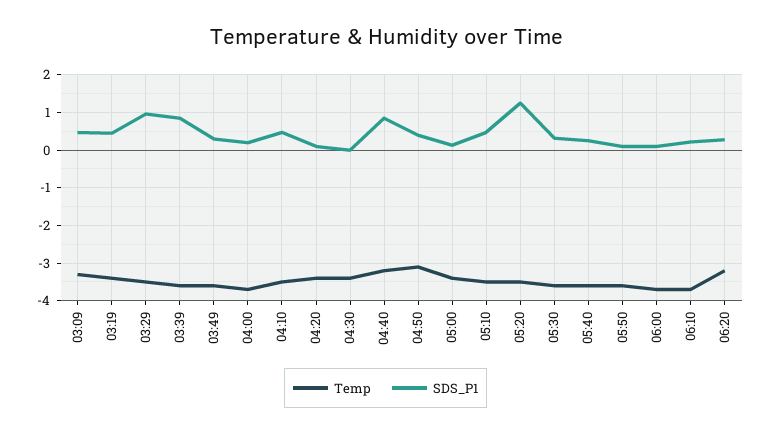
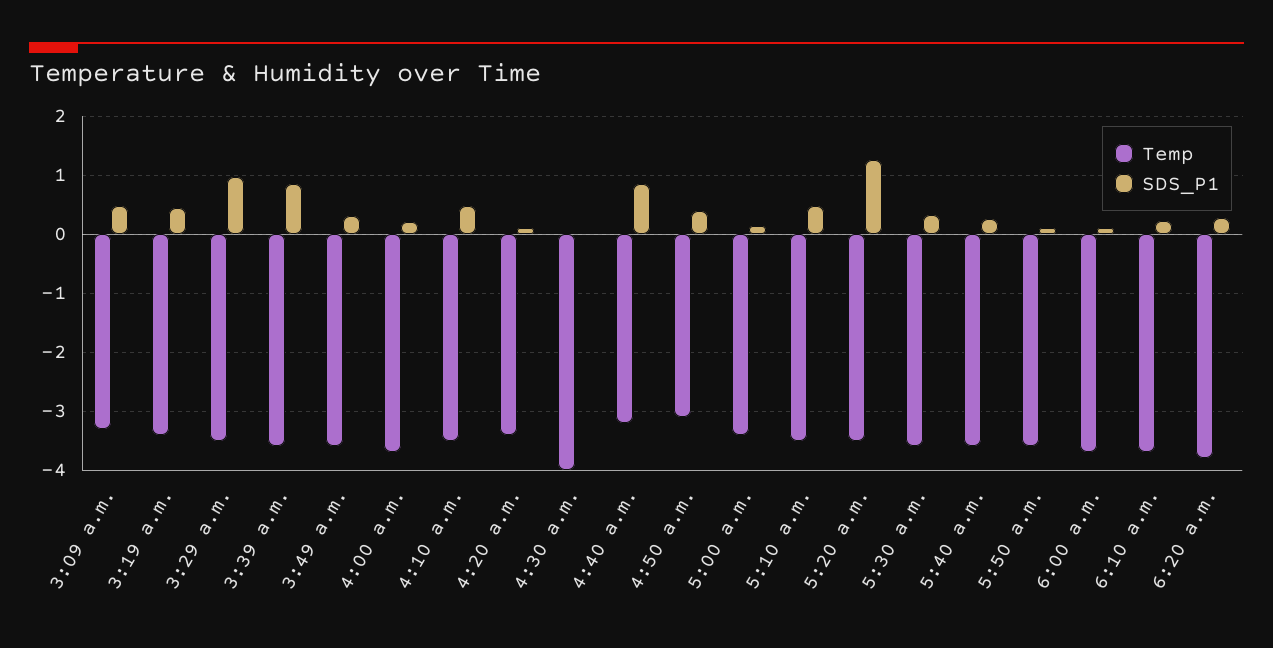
  {
    "Temp": {
      "03:09": -3.4,
      "03:19": -3.4,
      "03:29": -3.6,
      "03:39": -3.6,
      "03:49": -3.6,
      "04:00": -3.8,
      "04:10": -3.6,
      "04:20": -3.4,
-     "04:30": -3.4,
+     "04:30": -4,
      "04:40": -3.2,
      "04:50": -3.2,
      "05:00": -3.4,
      "05:10": -3.6,
      "05:20": -3.6,
      "05:30": -3.6,
      "05:40": -3.6,
      "05:50": -3.6,
      "06:00": -3.8,
      "06:10": -3.8,
-     "06:20": -3.2
+     "06:20": -3.8
    },
    "SDS_P1": {
      "03:09": 0.4,
      "03:19": 0.4,
      "03:29": 1,
      "03:39": 0.8,
      "03:49": 0.4,
      "04:00": 0.2,
      "04:10": 0.4,
      "04:20": 0.2,
      "04:30": 0,
      "04:40": 0.8,
      "04:50": 0.4,
      "05:00": 0.2,
      "05:10": 0.4,
      "05:20": 1.2,
      "05:30": 0.4,
      "05:40": 0.2,
      "05:50": 0.2,
      "06:00": 0.2,
      "06:10": 0.2,
      "06:20": 0.2
    }
  }

